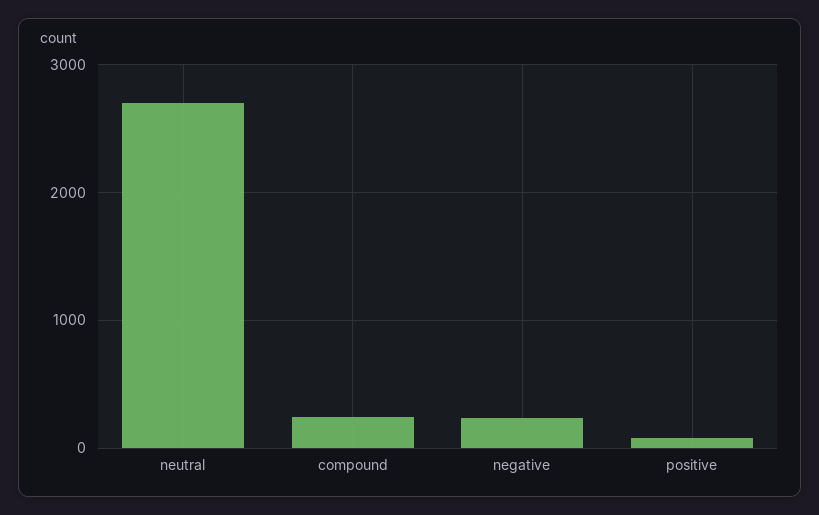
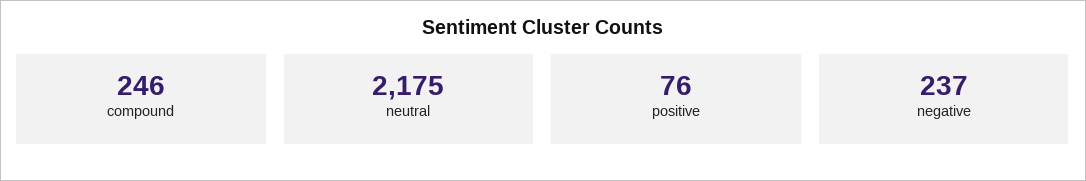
  {
-   "neutral": 2700,
+   "neutral": 2175,
    "compound": 246,
    "negative": 237,
    "positive": 76
  }

